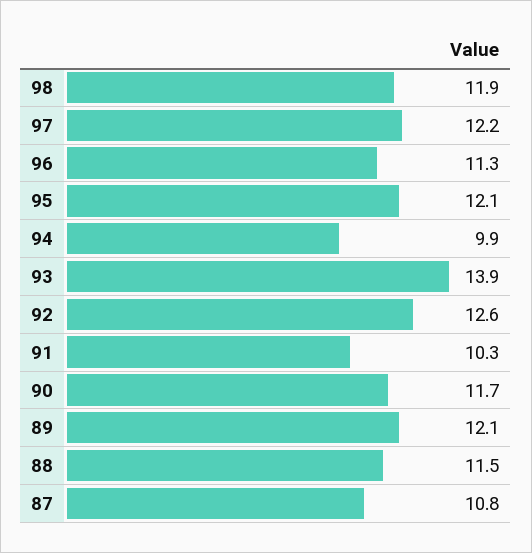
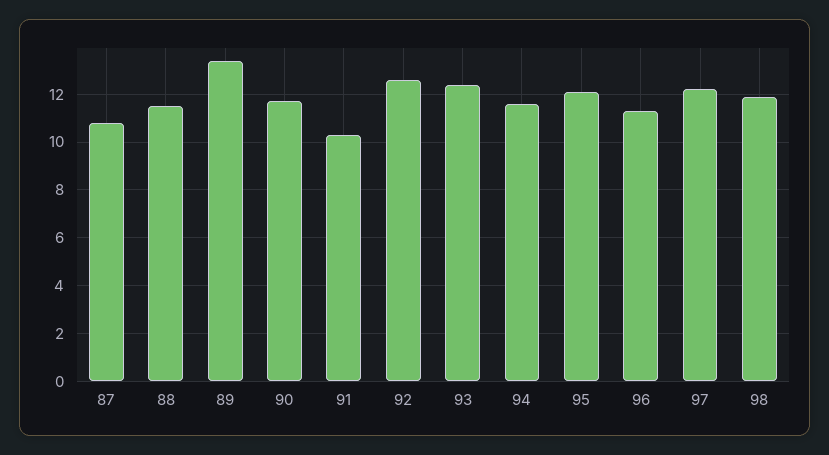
  {
    "98": 11.9,
    "97": 12.2,
    "96": 11.3,
    "95": 12.1,
-   "94": 9.9,
+   "94": 11.5,
-   "93": 13.9,
+   "93": 12.5,
    "92": 12.6,
    "91": 10.3,
    "90": 11.7,
-   "89": 12.1,
+   "89": 13.5,
    "88": 11.5,
    "87": 10.8
  }

